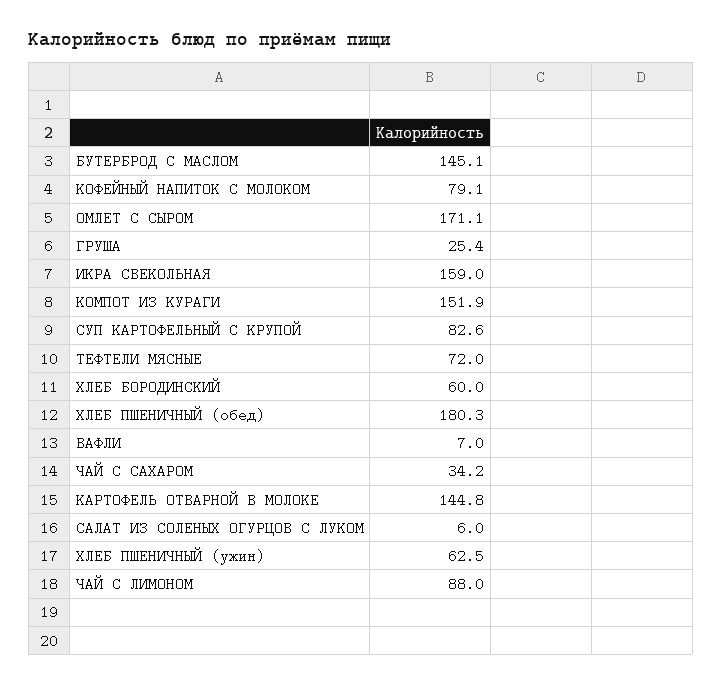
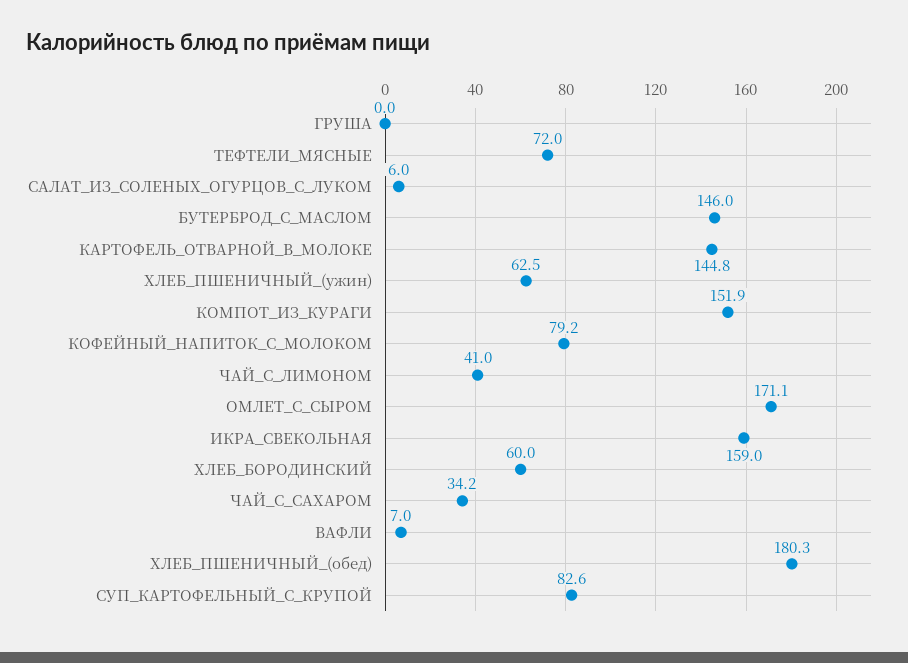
  {
-   "БУТЕРБРОД С МАСЛОМ": 145.1,
+   "БУТЕРБРОД С МАСЛОМ": 146,
-   "КОФЕЙНЫЙ НАПИТОК С МОЛОКОМ": 79.1,
+   "КОФЕЙНЫЙ НАПИТОК С МОЛОКОМ": 79.2,
    "ОМЛЕТ С СЫРОМ": 171.1,
-   "ГРУША": 25.4,
+   "ГРУША": 0,
    "ИКРА СВЕКОЛЬНАЯ": 159,
    "КОМПОТ ИЗ КУРАГИ": 151.9,
    "СУП КАРТОФЕЛЬНЫЙ С КРУПОЙ": 82.6,
    "ТЕФТЕЛИ МЯСНЫЕ": 72,
    "ХЛЕБ БОРОДИНСКИЙ": 60,
    "ХЛЕБ ПШЕНИЧНЫЙ (обед)": 180.3,
    "ВАФЛИ": 7,
    "ЧАЙ С САХАРОМ": 34.2,
    "КАРТОФЕЛЬ ОТВАРНОЙ В МОЛОКЕ": 144.8,
    "САЛАТ ИЗ СОЛЕНЫХ ОГУРЦОВ С ЛУКОМ": 6,
    "ХЛЕБ ПШЕНИЧНЫЙ (ужин)": 62.5,
-   "ЧАЙ С ЛИМОНОМ": 88
+   "ЧАЙ С ЛИМОНОМ": 41
  }

